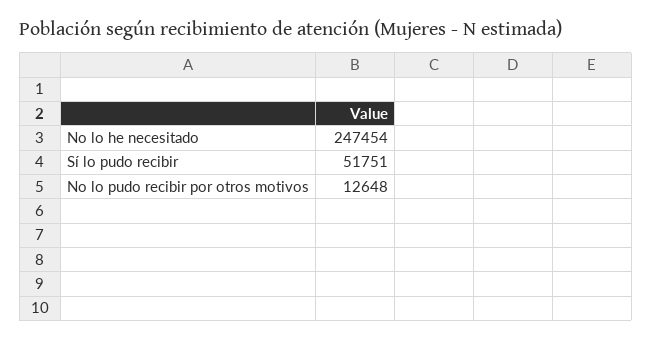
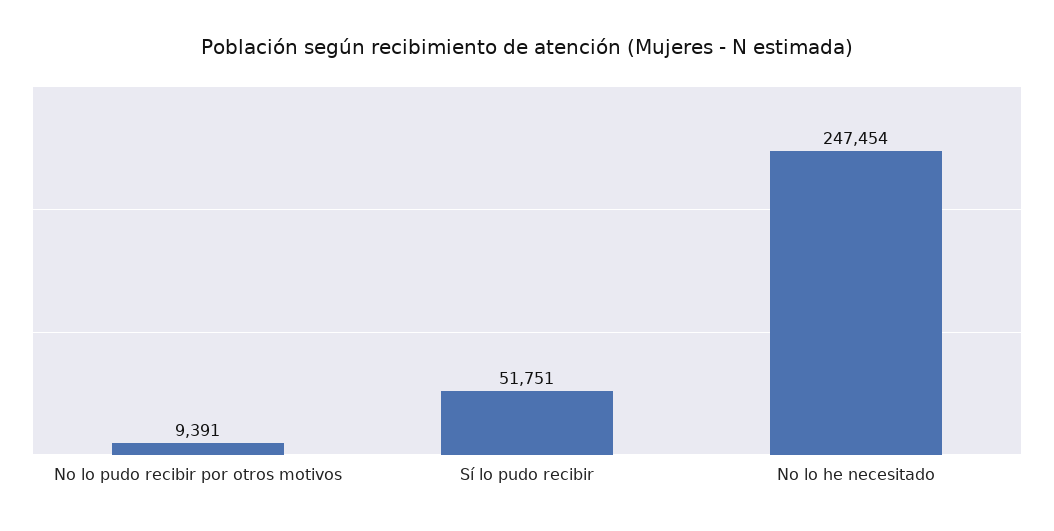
  {
    "No lo he necesitado": 247454,
    "Sí lo pudo recibir": 51751,
-   "No lo pudo recibir por otros motivos": 12648
+   "No lo pudo recibir por otros motivos": 9391
  }

